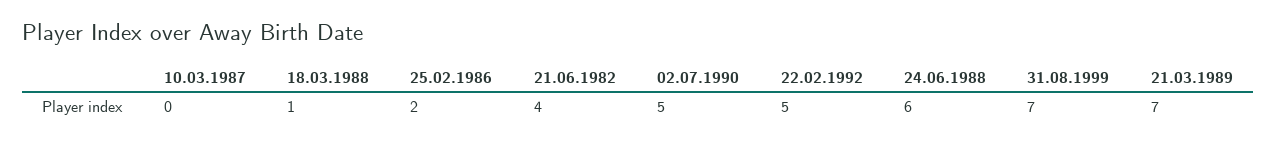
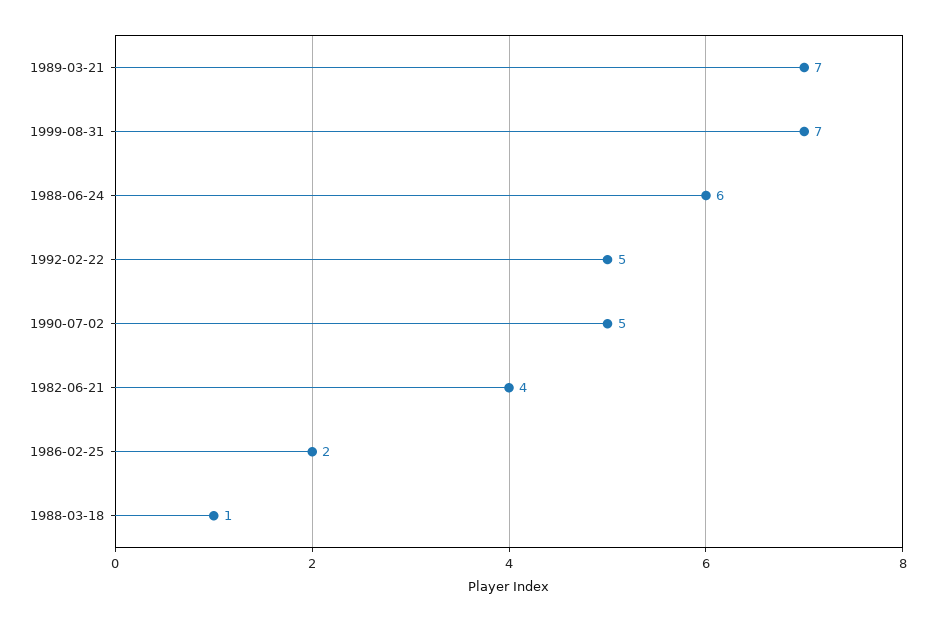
  {
-   "10.03.1987": 0,
    "18.03.1988": 1,
    "25.02.1986": 2,
    "21.06.1982": 4,
    "02.07.1990": 5,
    "22.02.1992": 5,
    "24.06.1988": 6,
    "31.08.1999": 7,
    "21.03.1989": 7
  }

